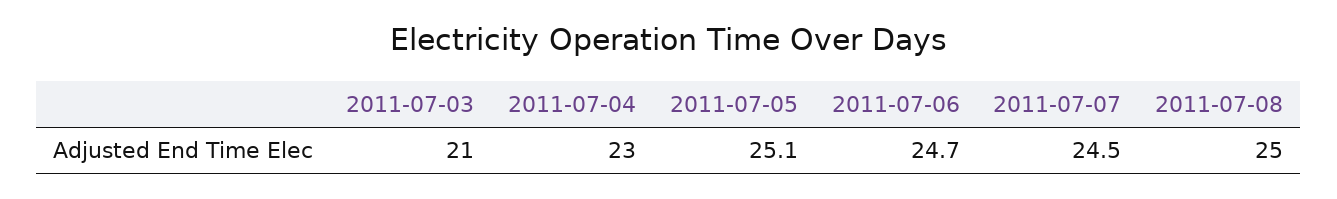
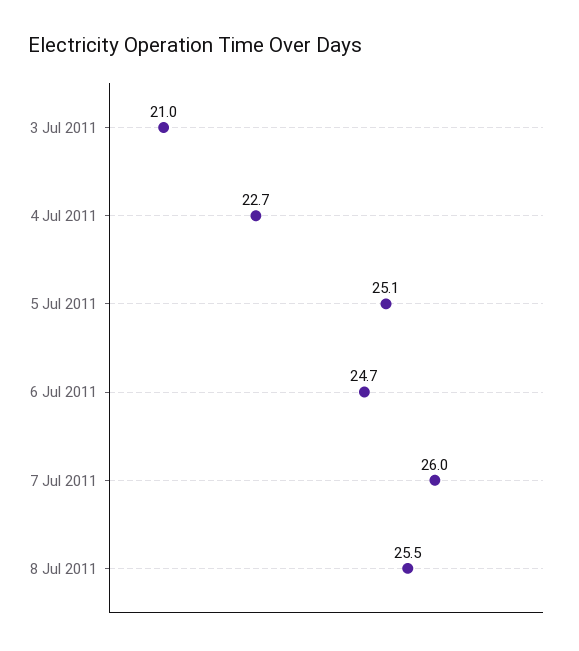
  {
    "2011-07-03": 21,
-   "2011-07-04": 23,
+   "2011-07-04": 22.7,
    "2011-07-05": 25.1,
    "2011-07-06": 24.7,
-   "2011-07-07": 24.5,
+   "2011-07-07": 26,
-   "2011-07-08": 25
+   "2011-07-08": 25.5
  }

